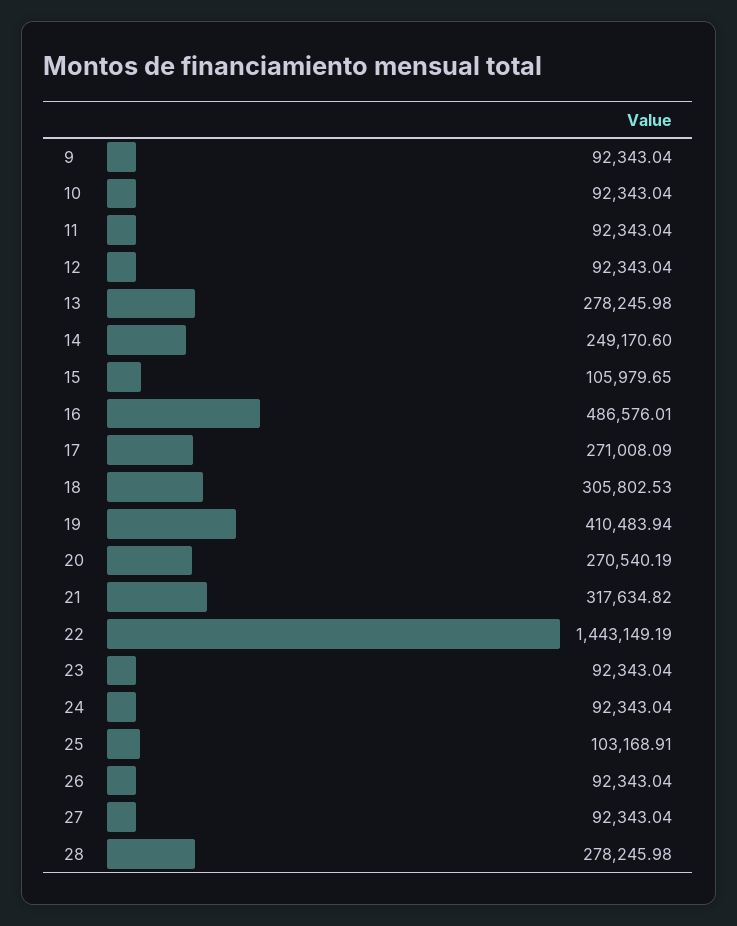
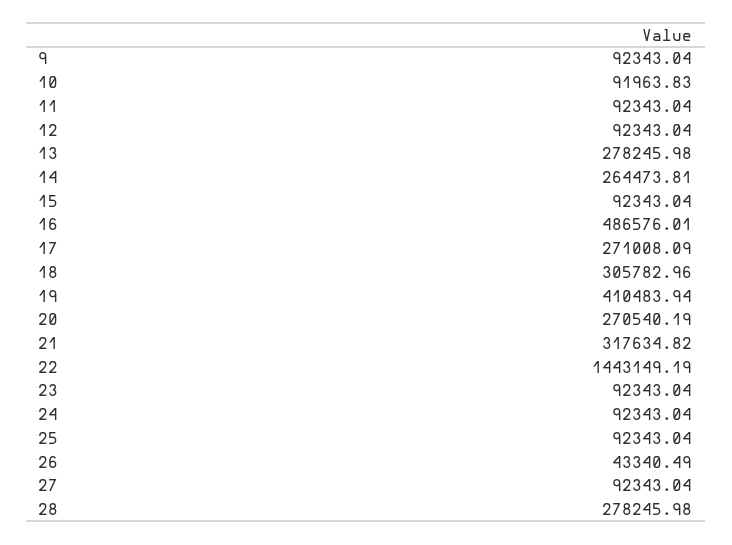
  {
    "9": 92343.04,
-   "10": 92343.04,
+   "10": 91963.83,
    "11": 92343.04,
    "12": 92343.04,
    "13": 278245.98,
-   "14": 249170.6,
+   "14": 264473.81,
-   "15": 105979.65,
+   "15": 92343.04,
    "16": 486576.01,
    "17": 271008.09,
-   "18": 305802.53,
+   "18": 305782.96,
    "19": 410483.94,
    "20": 270540.19,
    "21": 317634.82,
    "22": 1443149.19,
    "23": 92343.04,
    "24": 92343.04,
-   "25": 103168.91,
+   "25": 92343.04,
-   "26": 92343.04,
+   "26": 43340.49,
    "27": 92343.04,
    "28": 278245.98
  }

